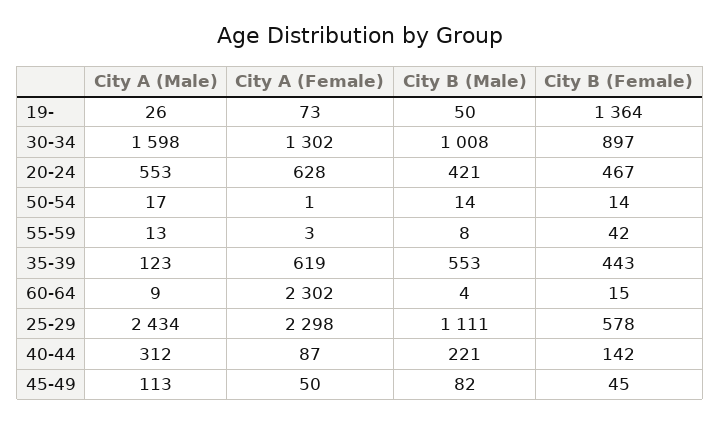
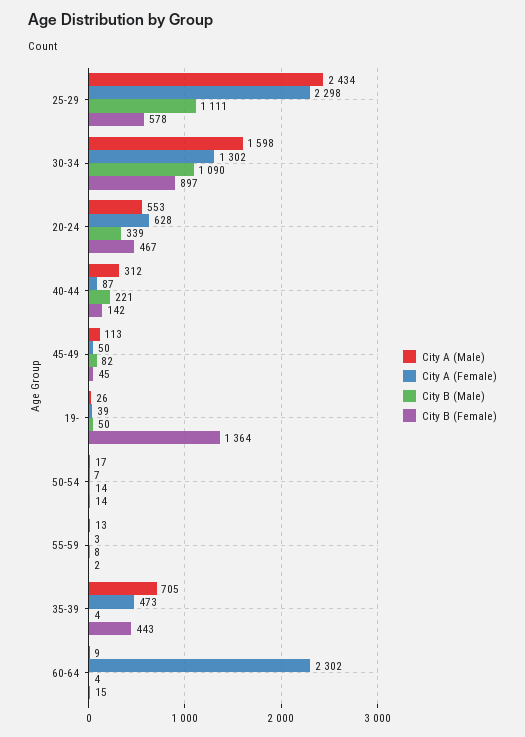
  {
    "City A (Male)": {
      "19-": 26,
      "30-34": 1598,
      "20-24": 553,
      "50-54": 17,
      "55-59": 13,
-     "35-39": 123,
+     "35-39": 705,
      "60-64": 9,
      "25-29": 2434,
      "40-44": 312,
      "45-49": 113
    },
    "City A (Female)": {
-     "19-": 73,
+     "19-": 39,
      "30-34": 1302,
      "20-24": 628,
-     "50-54": 1,
+     "50-54": 7,
      "55-59": 3,
-     "35-39": 619,
+     "35-39": 473,
      "60-64": 2302,
      "25-29": 2298,
      "40-44": 87,
      "45-49": 50
    },
    "City B (Male)": {
      "19-": 50,
-     "30-34": 1008,
+     "30-34": 1090,
-     "20-24": 421,
+     "20-24": 339,
      "50-54": 14,
      "55-59": 8,
-     "35-39": 553,
+     "35-39": 4,
      "60-64": 4,
      "25-29": 1111,
      "40-44": 221,
      "45-49": 82
    },
    "City B (Female)": {
      "19-": 1364,
      "30-34": 897,
      "20-24": 467,
      "50-54": 14,
-     "55-59": 42,
+     "55-59": 2,
      "35-39": 443,
      "60-64": 15,
      "25-29": 578,
      "40-44": 142,
      "45-49": 45
    }
  }

